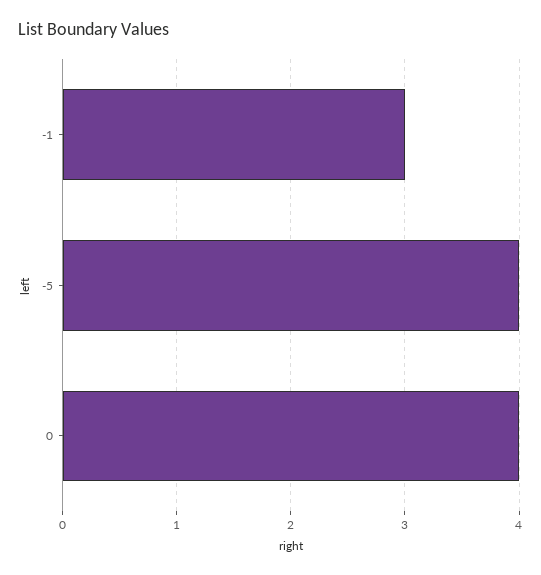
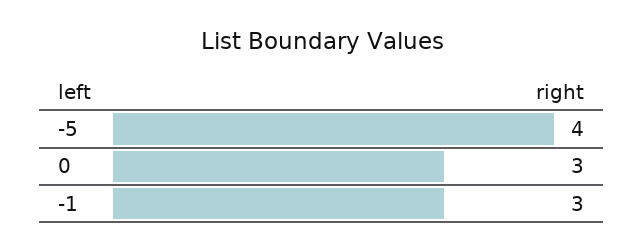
  {
    "-1": 3,
    "-5": 4,
-   "0": 4
+   "0": 3
  }

